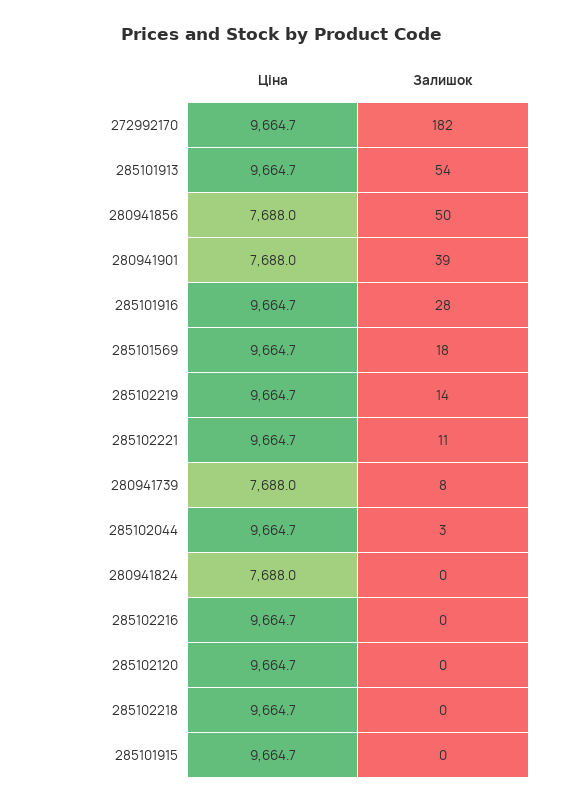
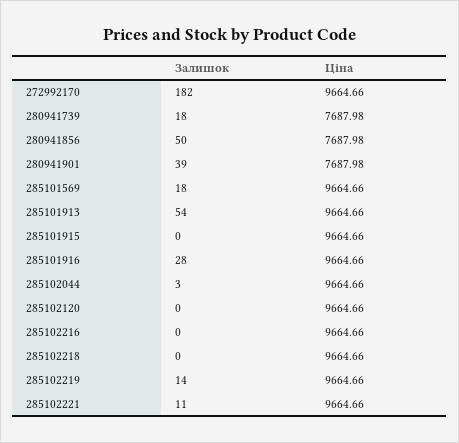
  {
    "Ціна": {
      "272992170": 9664.66,
      "285101913": 9664.66,
      "280941856": 7687.98,
      "280941901": 7687.98,
      "285101916": 9664.66,
      "285101569": 9664.66,
      "285102219": 9664.66,
      "285102221": 9664.66,
      "280941739": 7687.98,
      "285102044": 9664.66,
-     "280941824": 7688,
      "285102216": 9664.66,
      "285102120": 9664.66,
      "285102218": 9664.66,
      "285101915": 9664.66
    },
    "Залишок": {
      "272992170": 182,
      "285101913": 54,
      "280941856": 50,
      "280941901": 39,
      "285101916": 28,
      "285101569": 18,
      "285102219": 14,
      "285102221": 11,
-     "280941739": 8,
+     "280941739": 18,
      "285102044": 3,
-     "280941824": 0,
      "285102216": 0,
      "285102120": 0,
      "285102218": 0,
      "285101915": 0
    }
  }

